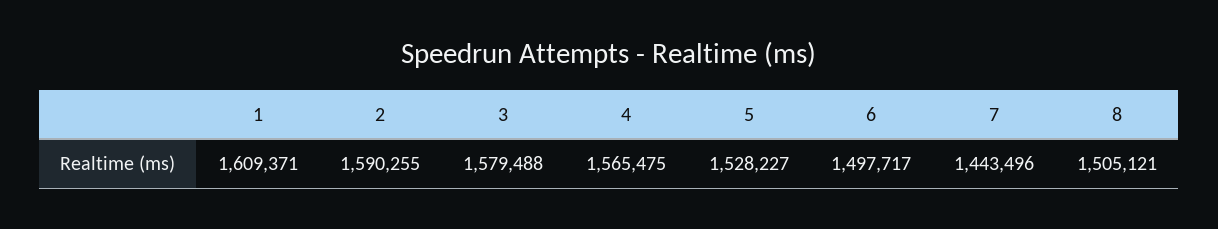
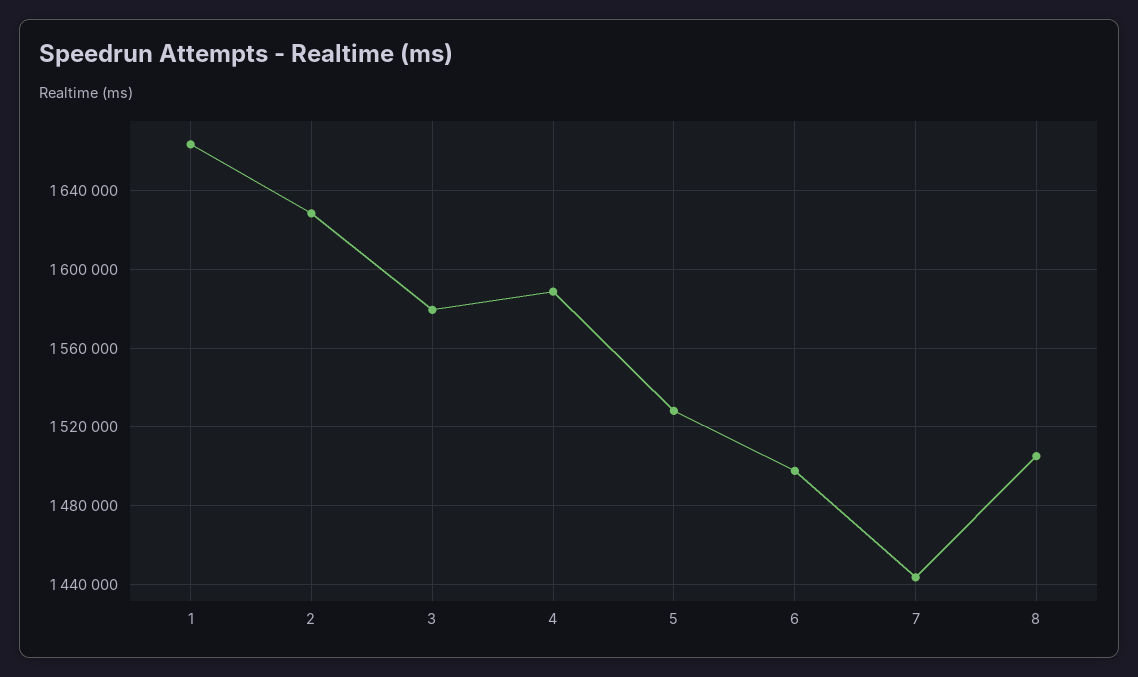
  {
-   "1": 1609371,
+   "1": 1665000,
-   "2": 1590255,
+   "2": 1630000,
    "3": 1579488,
-   "4": 1565475,
+   "4": 1590000,
    "5": 1528227,
    "6": 1497717,
    "7": 1443496,
    "8": 1505121
  }

